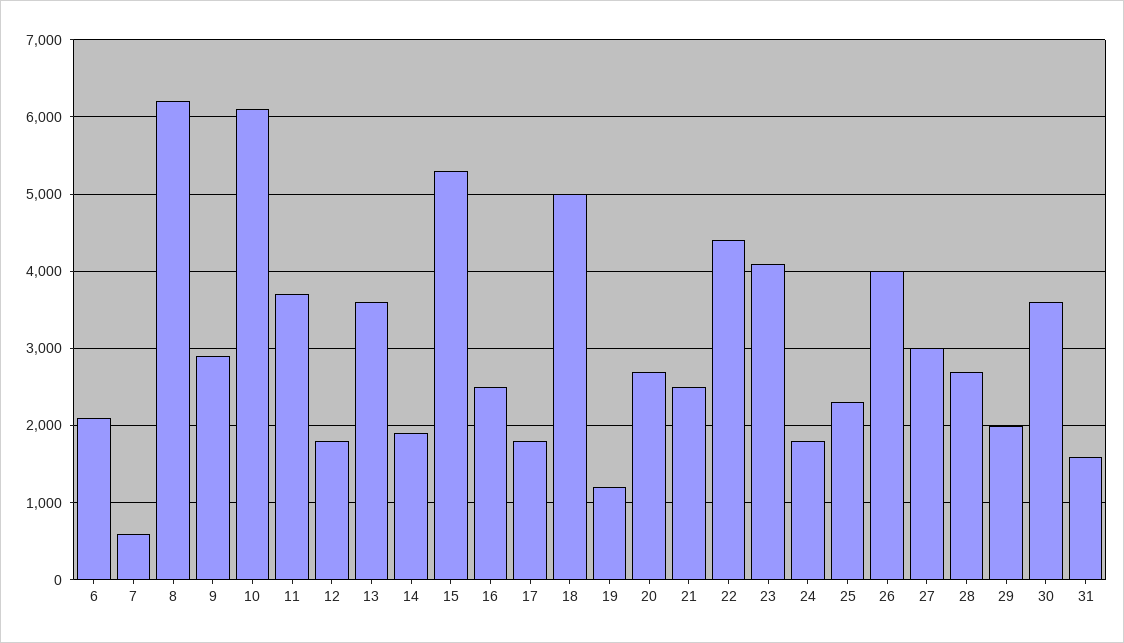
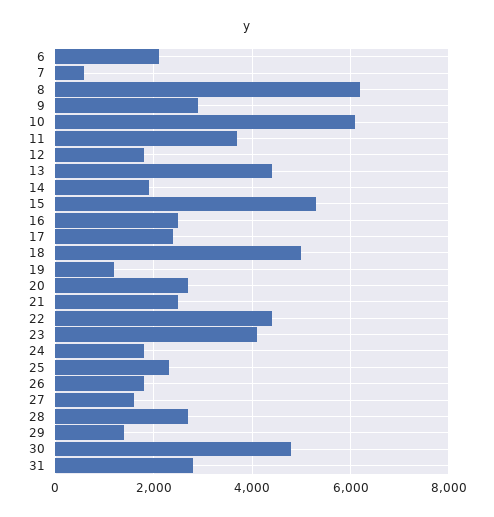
  {
    "6": 2100,
    "7": 600,
    "8": 6200,
    "9": 2900,
    "10": 6100,
    "11": 3700,
    "12": 1800,
-   "13": 3600,
+   "13": 4400,
    "14": 1900,
    "15": 5300,
    "16": 2500,
-   "17": 1800,
+   "17": 2400,
    "18": 5000,
    "19": 1200,
    "20": 2700,
    "21": 2500,
    "22": 4400,
    "23": 4100,
    "24": 1800,
    "25": 2300,
-   "26": 4000,
+   "26": 1800,
-   "27": 3000,
+   "27": 1600,
    "28": 2700,
-   "29": 2000,
+   "29": 1400,
-   "30": 3600,
+   "30": 4800,
-   "31": 1600
+   "31": 2800
  }

